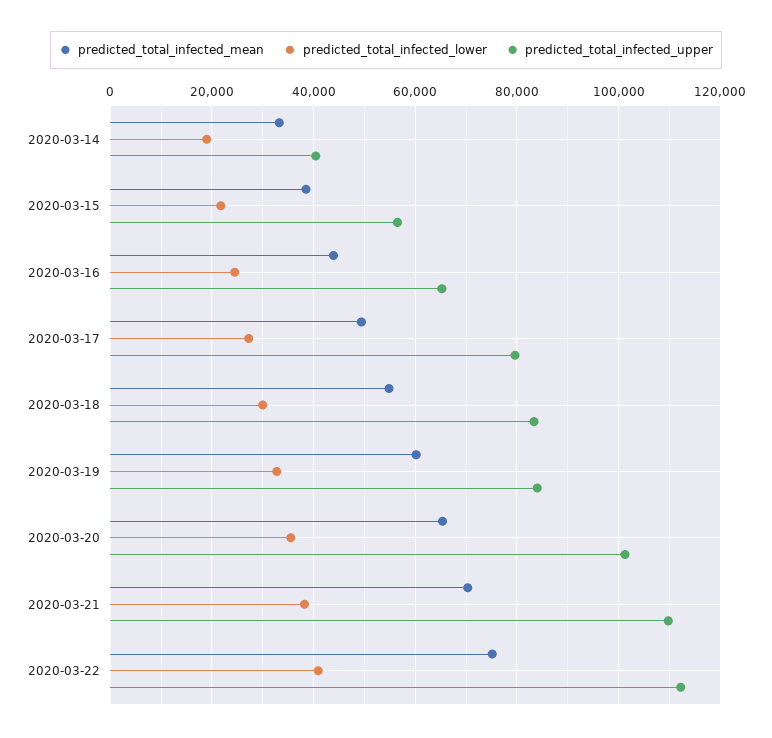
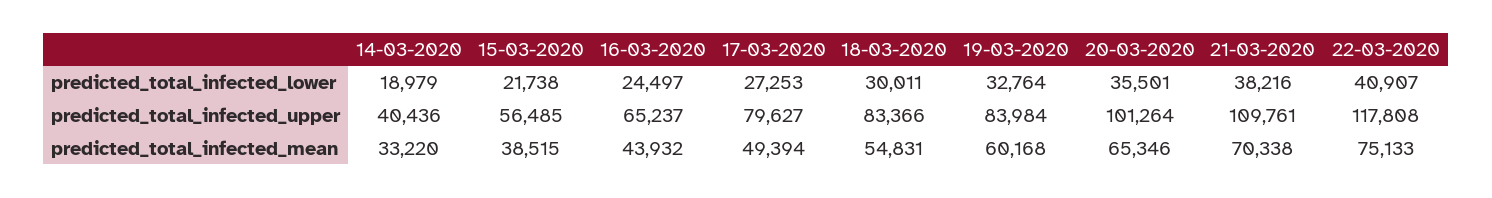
  {
    "predicted_total_infected_mean": {
      "2020-03-14": 33220,
      "2020-03-15": 38515,
      "2020-03-16": 43932,
      "2020-03-17": 49394,
      "2020-03-18": 54831,
      "2020-03-19": 60168,
      "2020-03-20": 65346,
      "2020-03-21": 70338,
      "2020-03-22": 75133
    },
    "predicted_total_infected_lower": {
      "2020-03-14": 18979,
      "2020-03-15": 21738,
      "2020-03-16": 24497,
      "2020-03-17": 27253,
      "2020-03-18": 30011,
      "2020-03-19": 32764,
      "2020-03-20": 35501,
      "2020-03-21": 38216,
      "2020-03-22": 40907
    },
    "predicted_total_infected_upper": {
      "2020-03-14": 40436,
      "2020-03-15": 56485,
      "2020-03-16": 65237,
      "2020-03-17": 79627,
      "2020-03-18": 83366,
      "2020-03-19": 83984,
      "2020-03-20": 101264,
      "2020-03-21": 109761,
-     "2020-03-22": 112000
+     "2020-03-22": 117808
    }
  }

